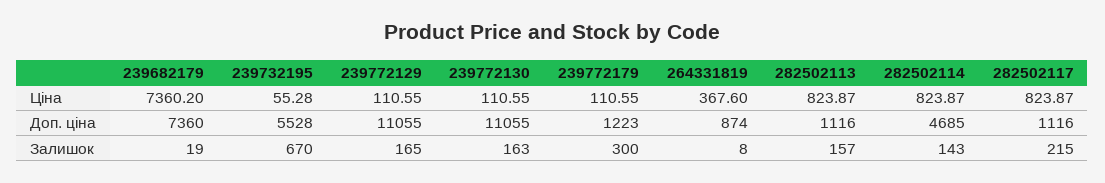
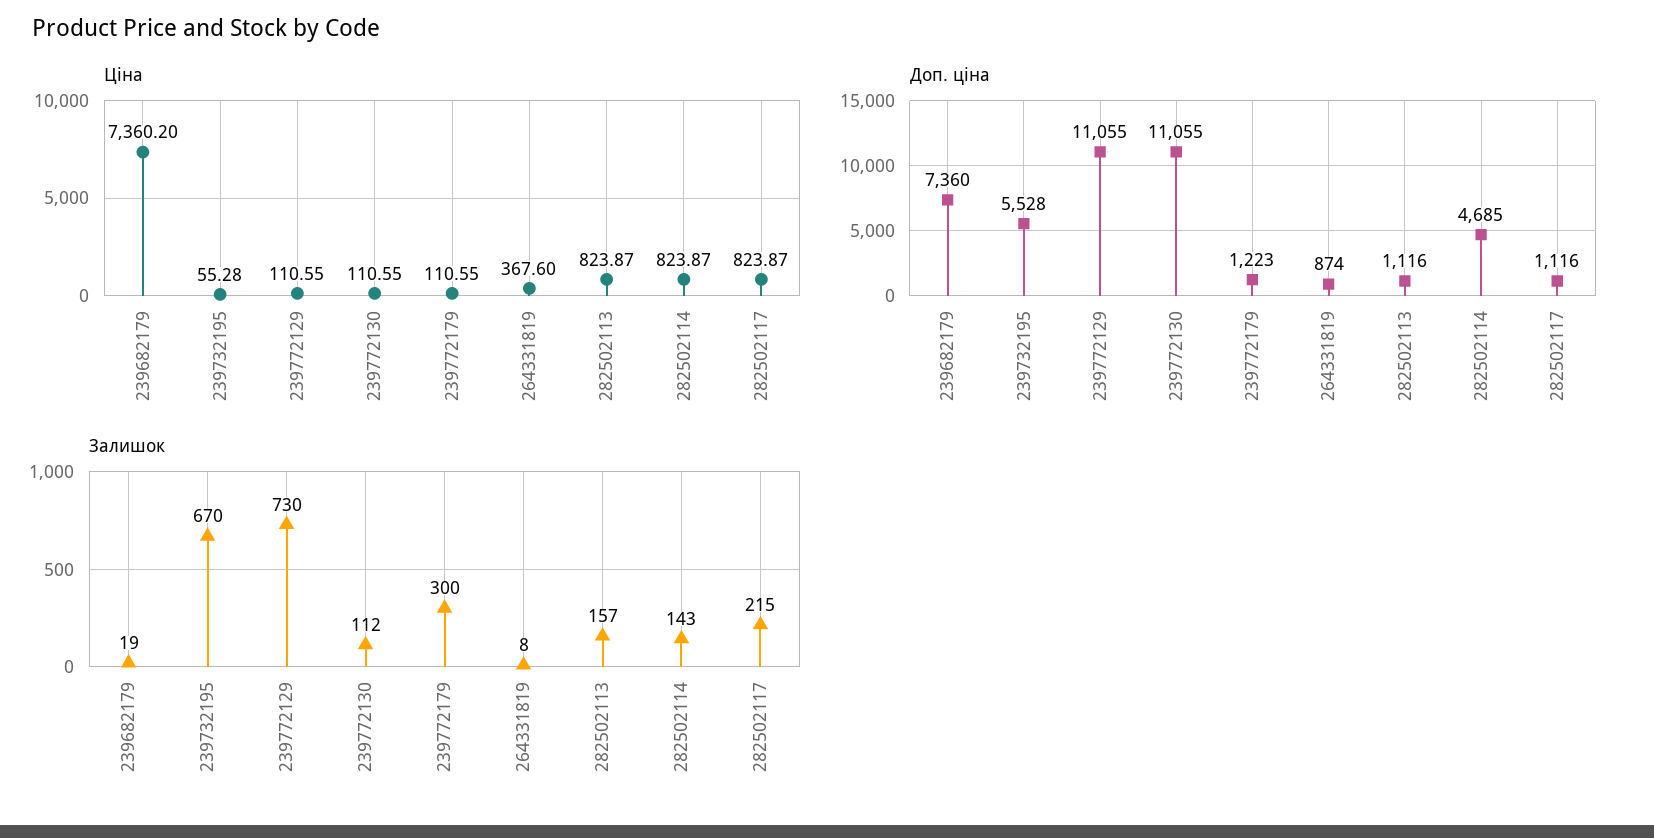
  {
    "Ціна": {
      "239682179": 7360.2,
      "239732195": 55.28,
      "239772129": 110.55,
      "239772130": 110.55,
      "239772179": 110.55,
      "264331819": 367.6,
      "282502113": 823.87,
      "282502114": 823.87,
      "282502117": 823.87
    },
    "Доп. ціна": {
      "239682179": 7360,
      "239732195": 5528,
      "239772129": 11055,
      "239772130": 11055,
      "239772179": 1223,
      "264331819": 874,
      "282502113": 1116,
      "282502114": 4685,
      "282502117": 1116
    },
    "Залишок": {
      "239682179": 19,
      "239732195": 670,
-     "239772129": 165,
+     "239772129": 730,
-     "239772130": 163,
+     "239772130": 112,
      "239772179": 300,
      "264331819": 8,
      "282502113": 157,
      "282502114": 143,
      "282502117": 215
    }
  }

